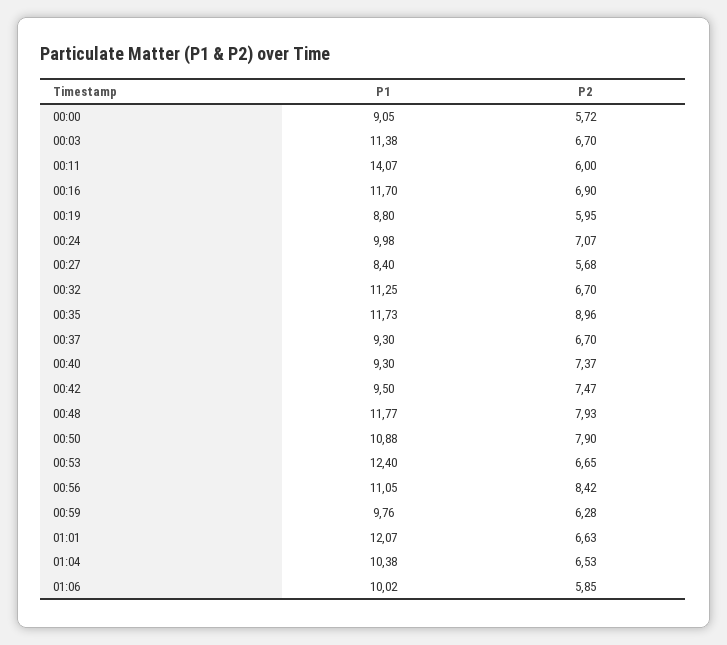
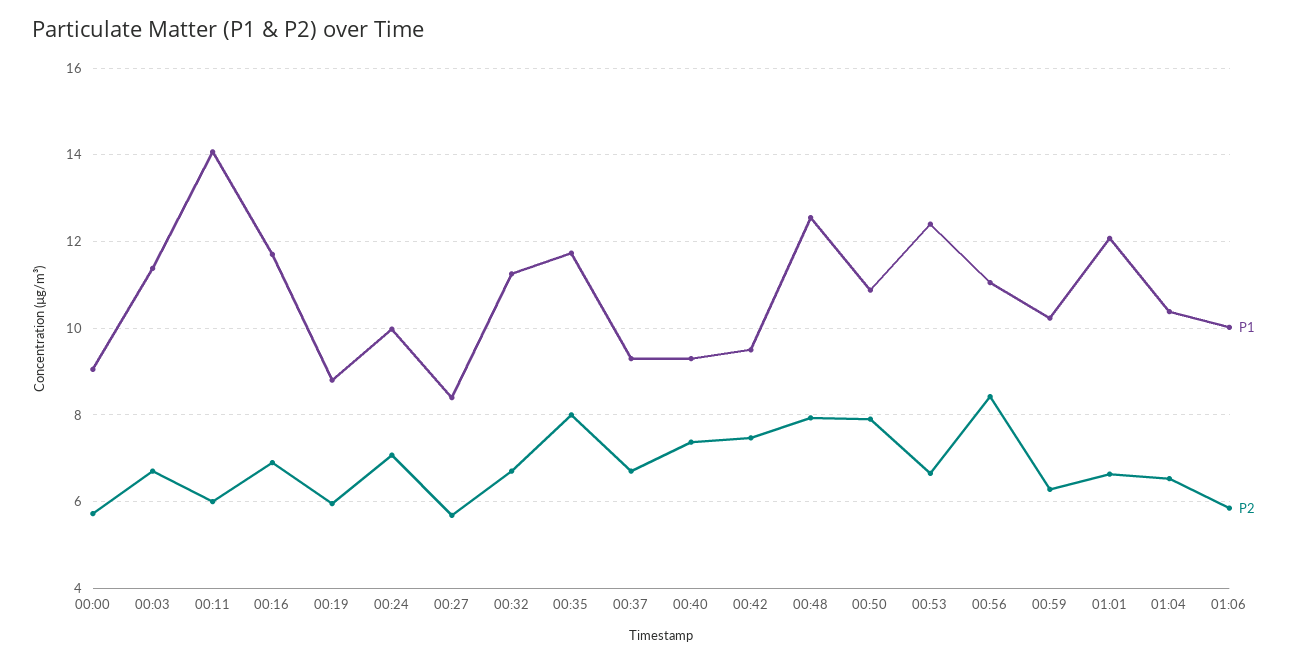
  {
    "P1": {
      "00:00": 9.05,
      "00:03": 11.38,
      "00:11": 14.07,
      "00:16": 11.7,
      "00:19": 8.8,
      "00:24": 9.98,
      "00:27": 8.4,
      "00:32": 11.25,
      "00:35": 11.73,
      "00:37": 9.3,
      "00:40": 9.3,
      "00:42": 9.5,
-     "00:48": 11.77,
+     "00:48": 12.6,
      "00:50": 10.88,
      "00:53": 12.4,
      "00:56": 11.05,
-     "00:59": 9.76,
+     "00:59": 10.2,
      "01:01": 12.07,
      "01:04": 10.38,
      "01:06": 10.02
    },
    "P2": {
      "00:00": 5.72,
      "00:03": 6.7,
      "00:11": 6,
      "00:16": 6.9,
      "00:19": 5.95,
      "00:24": 7.07,
      "00:27": 5.68,
      "00:32": 6.7,
-     "00:35": 8.96,
+     "00:35": 8,
      "00:37": 6.7,
      "00:40": 7.37,
      "00:42": 7.47,
      "00:48": 7.93,
      "00:50": 7.9,
      "00:53": 6.65,
      "00:56": 8.42,
      "00:59": 6.28,
      "01:01": 6.63,
      "01:04": 6.53,
      "01:06": 5.85
    }
  }

